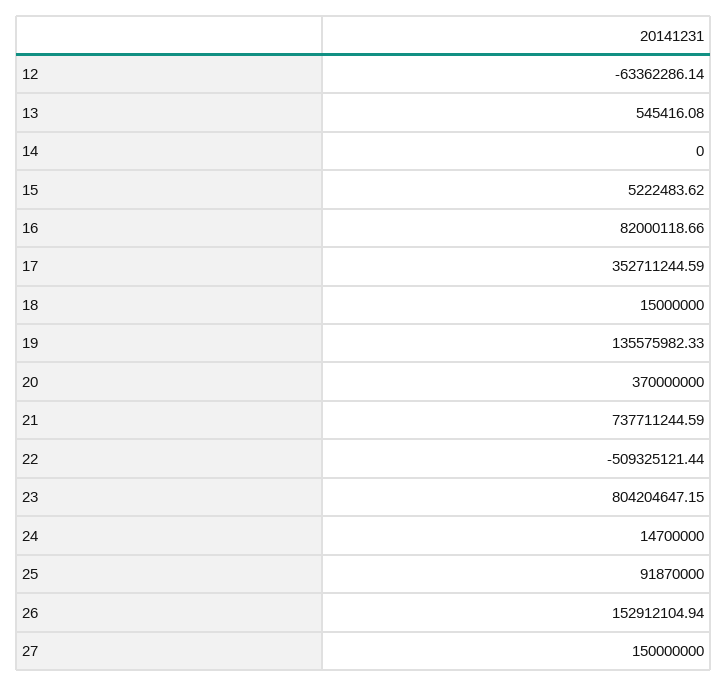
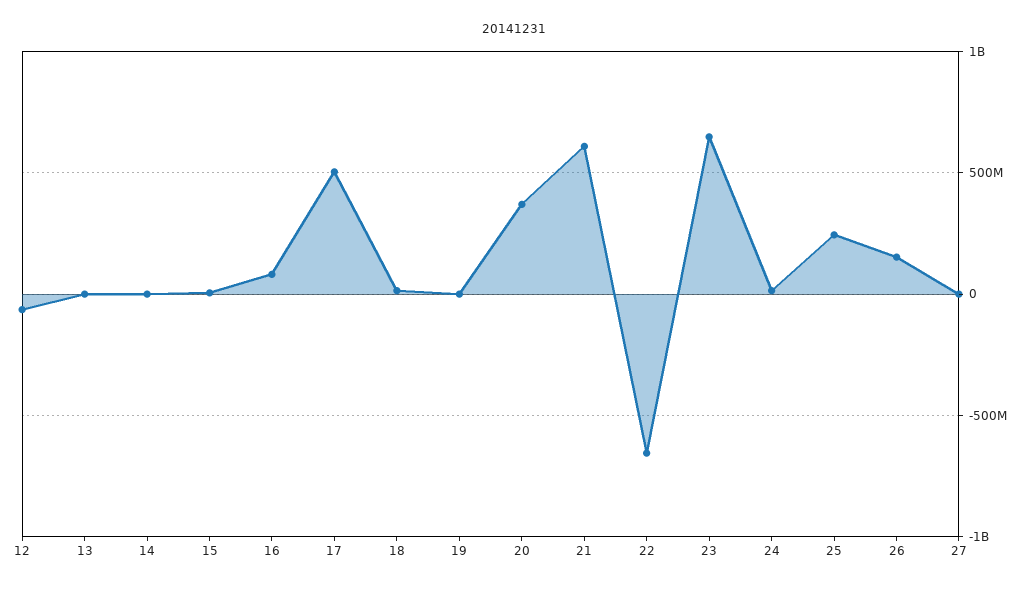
  {
    "12": -63362286.14,
    "13": 545416.08,
    "14": 0,
    "15": 5222483.62,
    "16": 82000118.66,
-   "17": 352711244.59,
+   "17": 500000000,
    "18": 15000000,
-   "19": 135575982.33,
+   "19": 0,
    "20": 370000000,
-   "21": 737711244.59,
+   "21": 600000000,
-   "22": -509325121.44,
+   "22": -650000000,
-   "23": 804204647.15,
+   "23": 650000000,
    "24": 14700000,
-   "25": 91870000,
+   "25": 250000000,
    "26": 152912104.94,
-   "27": 150000000
+   "27": 0
  }

